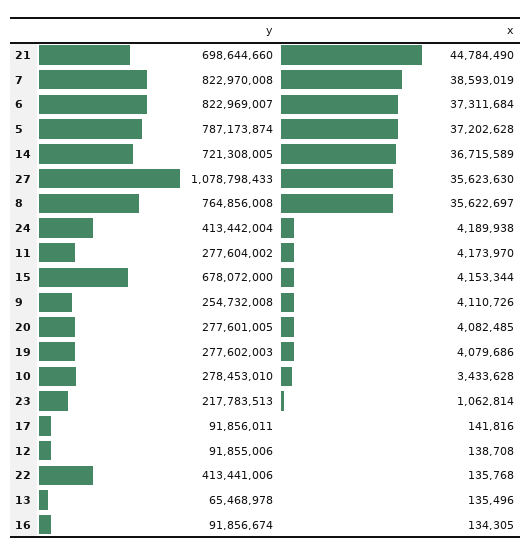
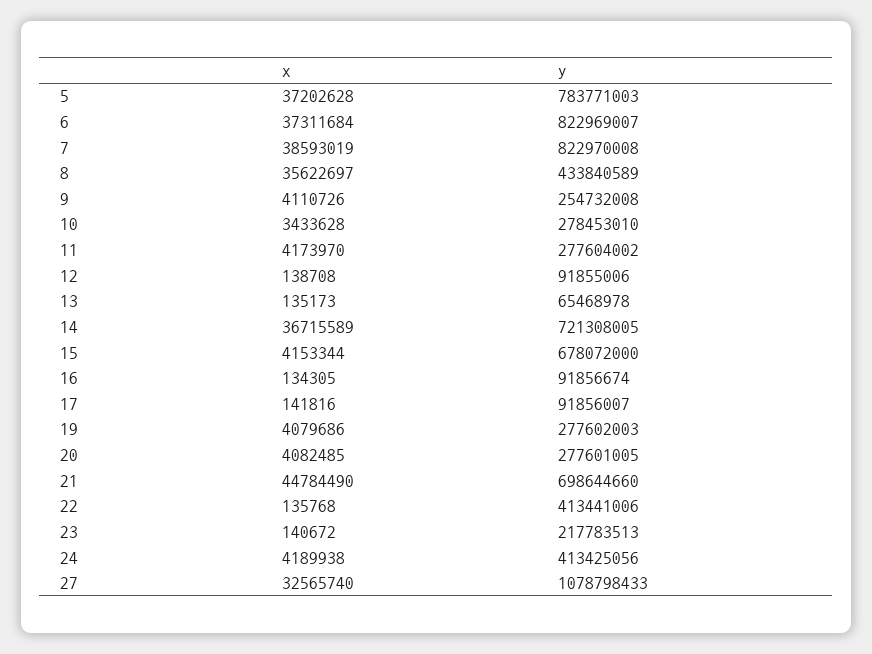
  {
    "y": {
      "21": 698644660,
      "7": 822970008,
      "6": 822969007,
-     "5": 787173874,
+     "5": 783771003,
      "14": 721308005,
      "27": 1078798433,
-     "8": 764856008,
+     "8": 433840589,
-     "24": 413442004,
+     "24": 413425056,
      "11": 277604002,
      "15": 678072000,
      "9": 254732008,
      "20": 277601005,
      "19": 277602003,
      "10": 278453010,
      "23": 217783513,
-     "17": 91856011,
+     "17": 91856007,
      "12": 91855006,
      "22": 413441006,
      "13": 65468978,
      "16": 91856674
    },
    "x": {
      "21": 44784490,
      "7": 38593019,
      "6": 37311684,
      "5": 37202628,
      "14": 36715589,
-     "27": 35623630,
+     "27": 32565740,
      "8": 35622697,
      "24": 4189938,
      "11": 4173970,
      "15": 4153344,
      "9": 4110726,
      "20": 4082485,
      "19": 4079686,
      "10": 3433628,
-     "23": 1062814,
+     "23": 140672,
      "17": 141816,
      "12": 138708,
      "22": 135768,
-     "13": 135496,
+     "13": 135173,
      "16": 134305
    }
  }

